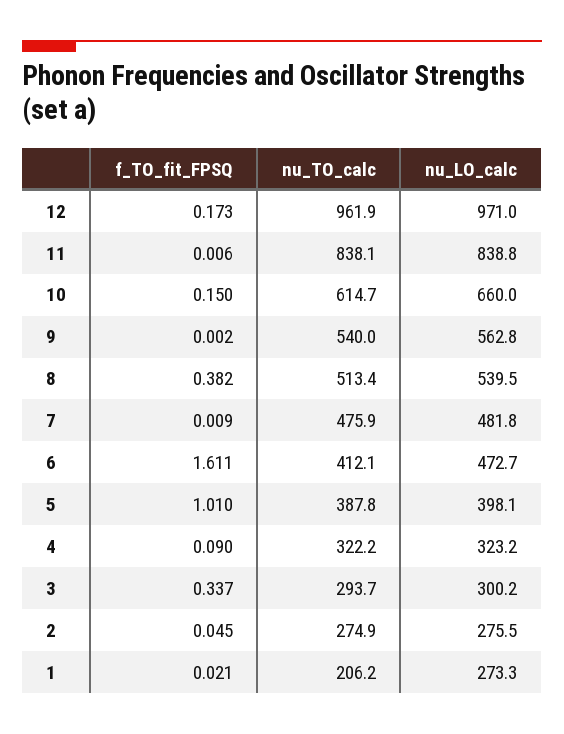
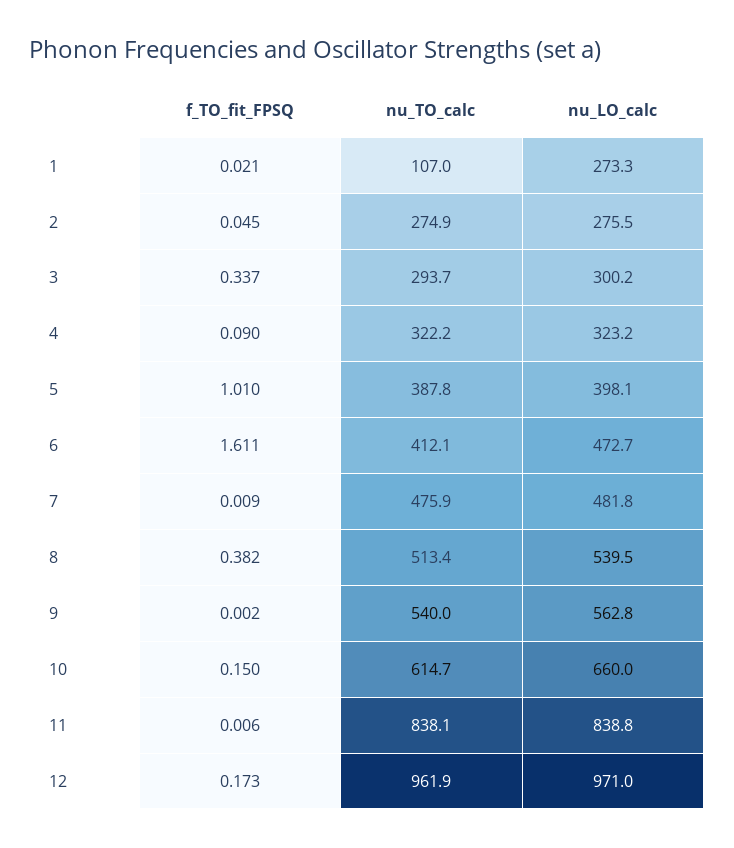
  {
    "f_TO_fit_FPSQ": {
      "12": 0.173,
      "11": 0.006,
      "10": 0.15,
      "9": 0.002,
      "8": 0.382,
      "7": 0.009,
      "6": 1.611,
      "5": 1.01,
      "4": 0.09,
      "3": 0.337,
      "2": 0.045,
      "1": 0.021
    },
    "nu_TO_calc": {
      "12": 961.9,
      "11": 838.1,
      "10": 614.7,
      "9": 540,
      "8": 513.4,
      "7": 475.9,
      "6": 412.1,
      "5": 387.8,
      "4": 322.2,
      "3": 293.7,
      "2": 274.9,
-     "1": 206.2
+     "1": 107
    },
    "nu_LO_calc": {
      "12": 971,
      "11": 838.8,
      "10": 660,
      "9": 562.8,
      "8": 539.5,
      "7": 481.8,
      "6": 472.7,
      "5": 398.1,
      "4": 323.2,
      "3": 300.2,
      "2": 275.5,
      "1": 273.3
    }
  }

